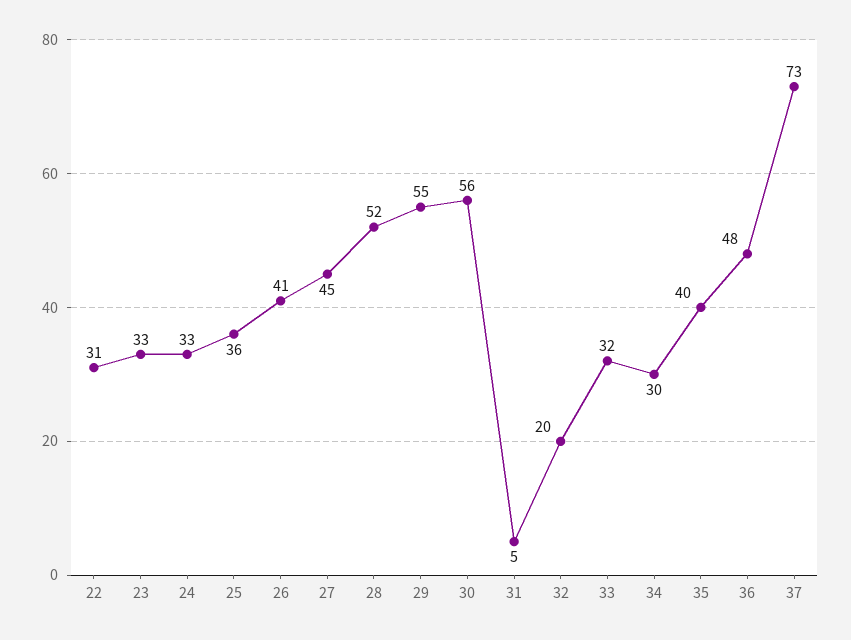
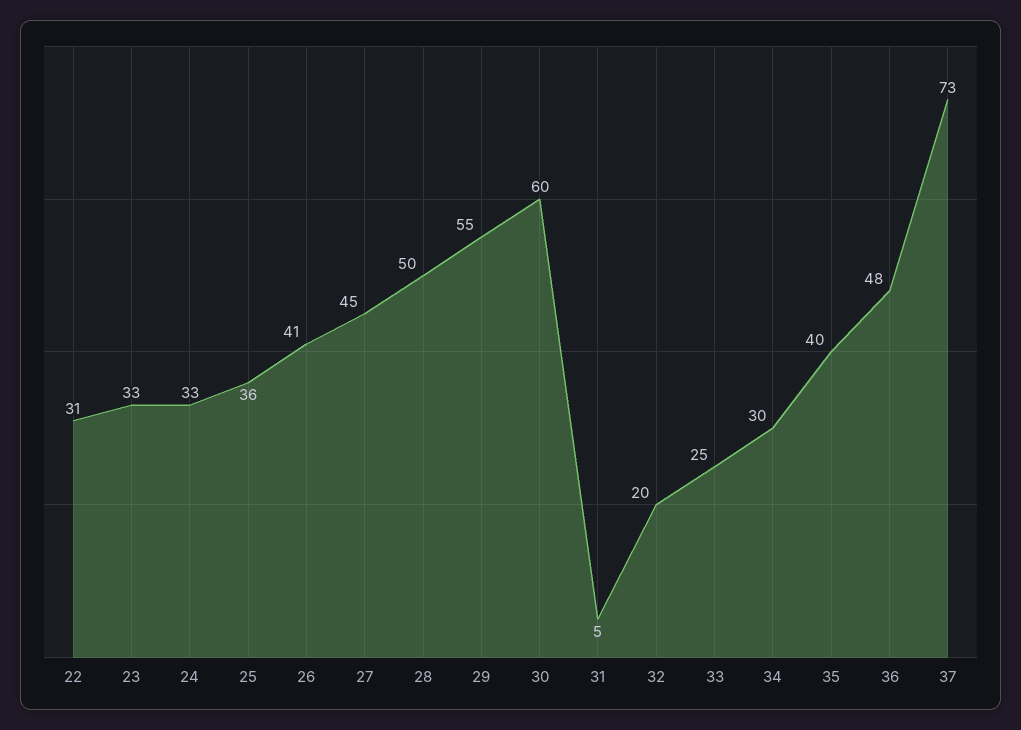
  {
    "22": 31,
    "23": 33,
    "24": 33,
    "25": 36,
    "26": 41,
    "27": 45,
-   "28": 52,
+   "28": 50,
    "29": 55,
-   "30": 56,
+   "30": 60,
    "31": 5,
    "32": 20,
-   "33": 32,
+   "33": 25,
    "34": 30,
    "35": 40,
    "36": 48,
    "37": 73
  }

